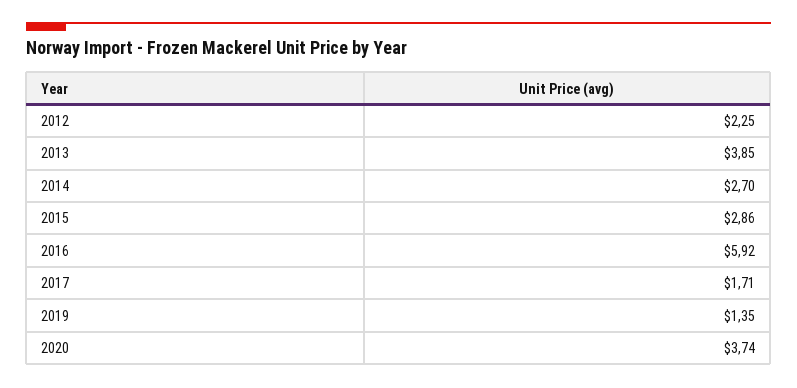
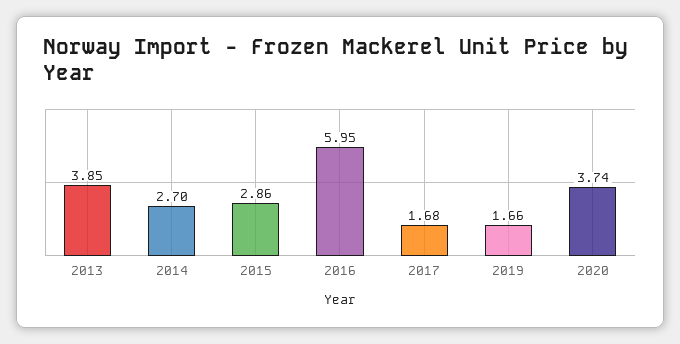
  {
-   "2012": 2.25,
    "2013": 3.85,
    "2014": 2.7,
    "2015": 2.86,
-   "2016": 5.92,
+   "2016": 5.95,
-   "2017": 1.71,
+   "2017": 1.68,
-   "2019": 1.35,
+   "2019": 1.66,
    "2020": 3.74
  }

